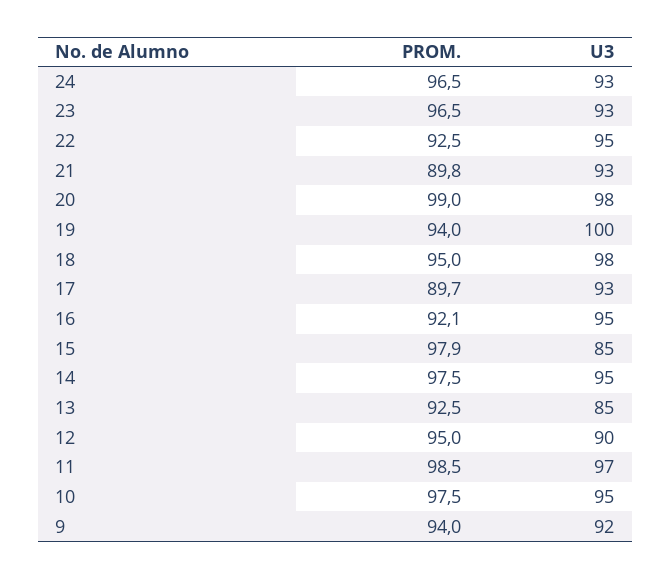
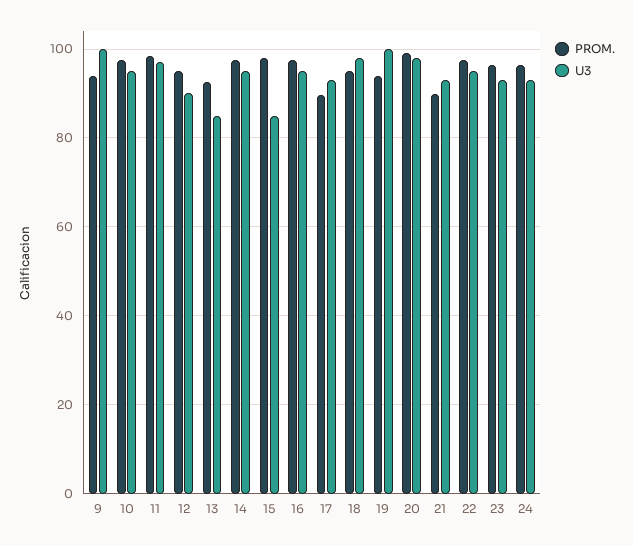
  {
    "PROM.": {
      "24": 96.5,
      "23": 96.5,
-     "22": 92.5,
+     "22": 98,
      "21": 89.8,
      "20": 99,
      "19": 94,
      "18": 95,
      "17": 89.7,
-     "16": 92.1,
+     "16": 98,
      "15": 97.9,
      "14": 97.5,
      "13": 92.5,
      "12": 95,
      "11": 98.5,
      "10": 97.5,
      "9": 94
    },
    "U3": {
      "24": 93,
      "23": 93,
      "22": 95,
      "21": 93,
      "20": 98,
      "19": 100,
      "18": 98,
      "17": 93,
      "16": 95,
      "15": 85,
      "14": 95,
      "13": 85,
      "12": 90,
      "11": 97,
      "10": 95,
-     "9": 92
+     "9": 100
    }
  }

